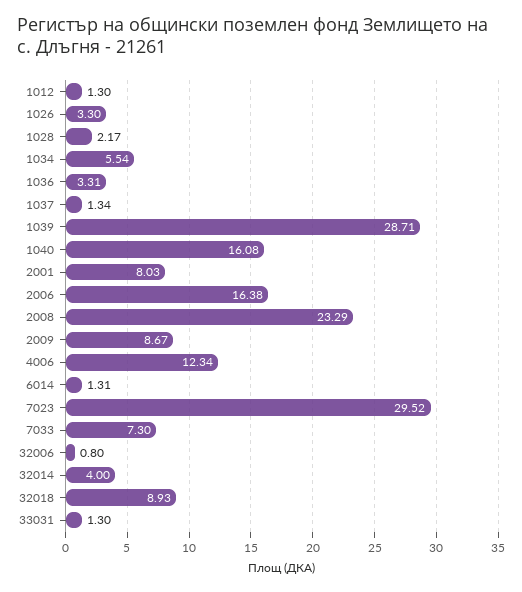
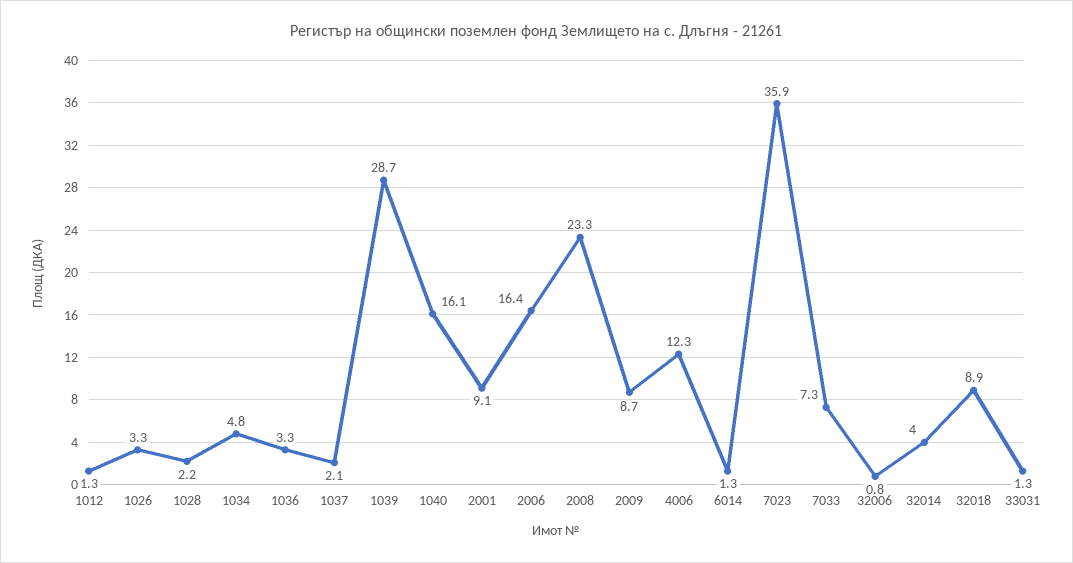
  {
    "1012": 1.3,
    "1026": 3.3,
    "1028": 2.17,
-   "1034": 5.54,
+   "1034": 4.8,
    "1036": 3.31,
-   "1037": 1.34,
+   "1037": 2.1,
    "1039": 28.71,
    "1040": 16.08,
-   "2001": 8.03,
+   "2001": 9.1,
    "2006": 16.38,
    "2008": 23.29,
    "2009": 8.67,
    "4006": 12.34,
    "6014": 1.31,
-   "7023": 29.52,
+   "7023": 35.9,
    "7033": 7.3,
    "32006": 0.8,
    "32014": 4,
    "32018": 8.93,
    "33031": 1.3
  }

